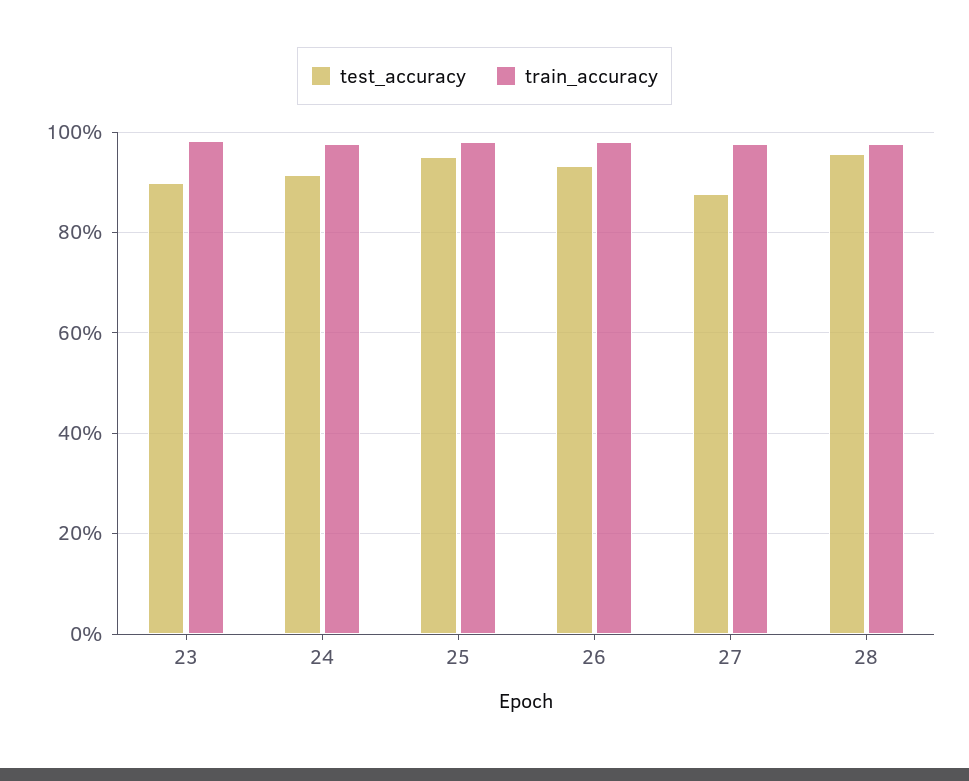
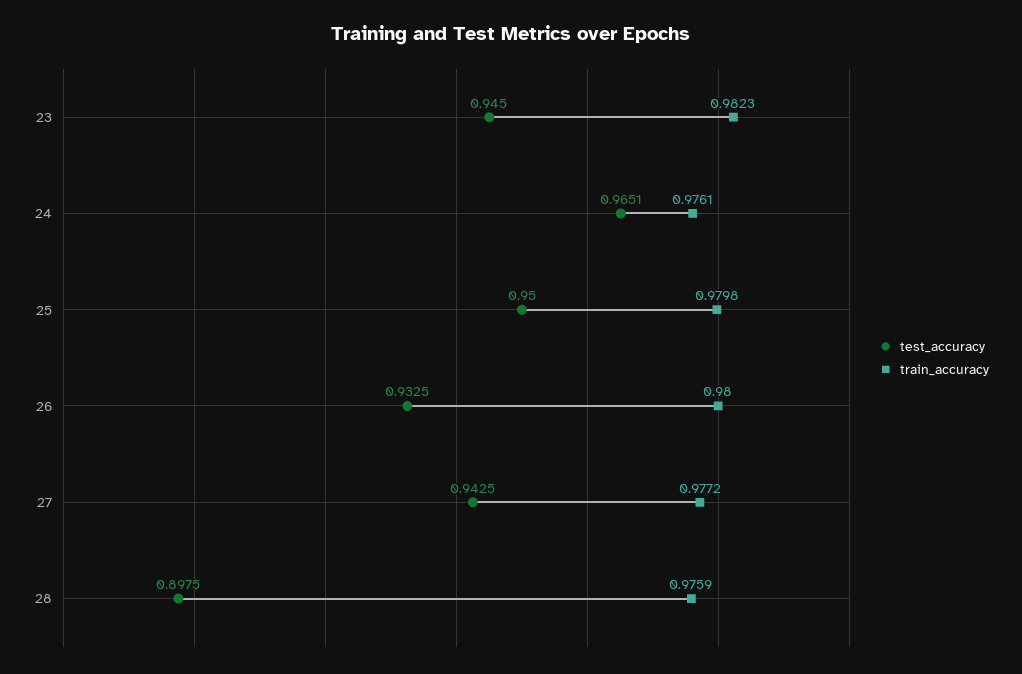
  {
    "test_accuracy": {
-     "23": 0.9,
+     "23": 0.945,
-     "24": 0.92,
+     "24": 0.9651,
      "25": 0.95,
      "26": 0.9325,
-     "27": 0.88,
+     "27": 0.9425,
-     "28": 0.96
+     "28": 0.8975
    },
    "train_accuracy": {
      "23": 0.9823,
      "24": 0.9761,
      "25": 0.9798,
      "26": 0.98,
      "27": 0.9772,
      "28": 0.9759
    }
  }

